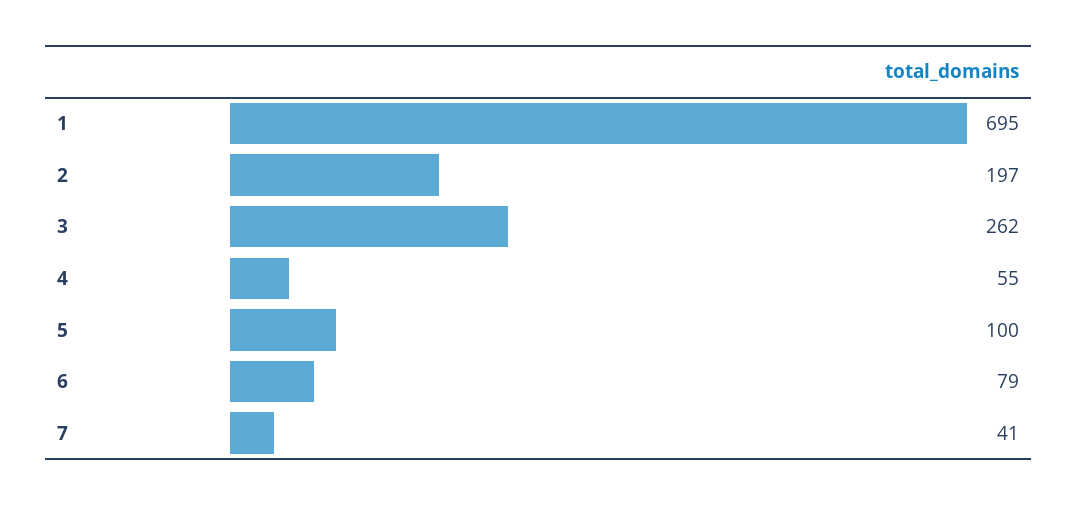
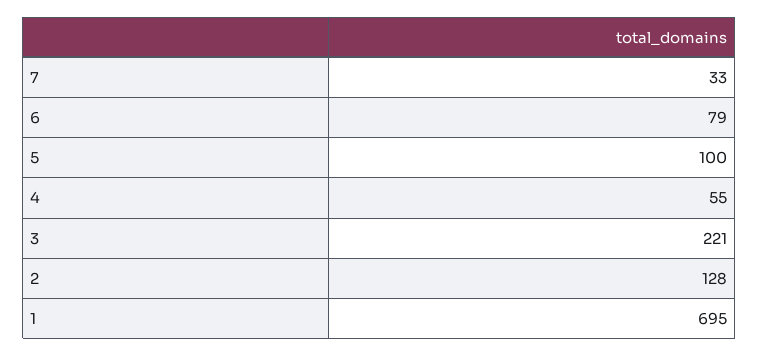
  {
    "1": 695,
-   "2": 197,
+   "2": 128,
-   "3": 262,
+   "3": 221,
    "4": 55,
    "5": 100,
    "6": 79,
-   "7": 41
+   "7": 33
  }

